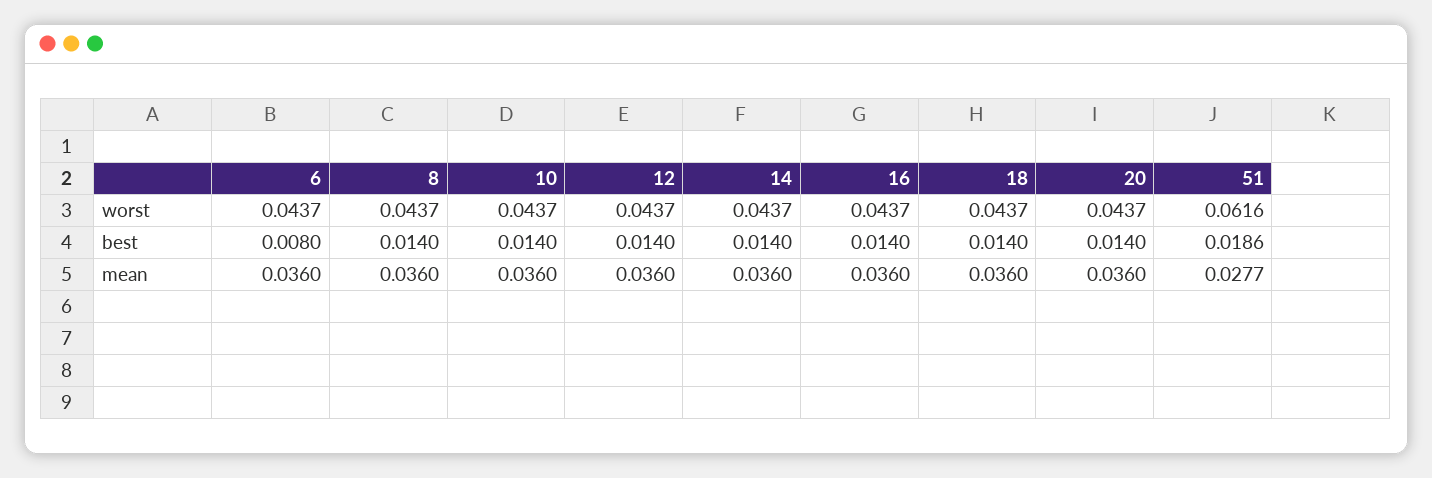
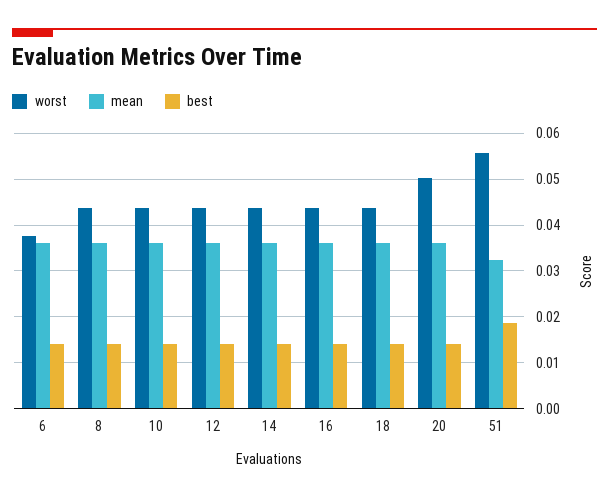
  {
    "worst": {
-     "6": 0.0437,
+     "6": 0.038,
      "8": 0.0437,
      "10": 0.0437,
      "12": 0.0437,
      "14": 0.0437,
      "16": 0.0437,
      "18": 0.0437,
-     "20": 0.0437,
+     "20": 0.05,
-     "51": 0.0616
+     "51": 0.056
    },
    "best": {
-     "6": 0.008,
+     "6": 0.014,
      "8": 0.014,
      "10": 0.014,
      "12": 0.014,
      "14": 0.014,
      "16": 0.014,
      "18": 0.014,
      "20": 0.014,
      "51": 0.0186
    },
    "mean": {
      "6": 0.036,
      "8": 0.036,
      "10": 0.036,
      "12": 0.036,
      "14": 0.036,
      "16": 0.036,
      "18": 0.036,
      "20": 0.036,
-     "51": 0.0277
+     "51": 0.032
    }
  }

